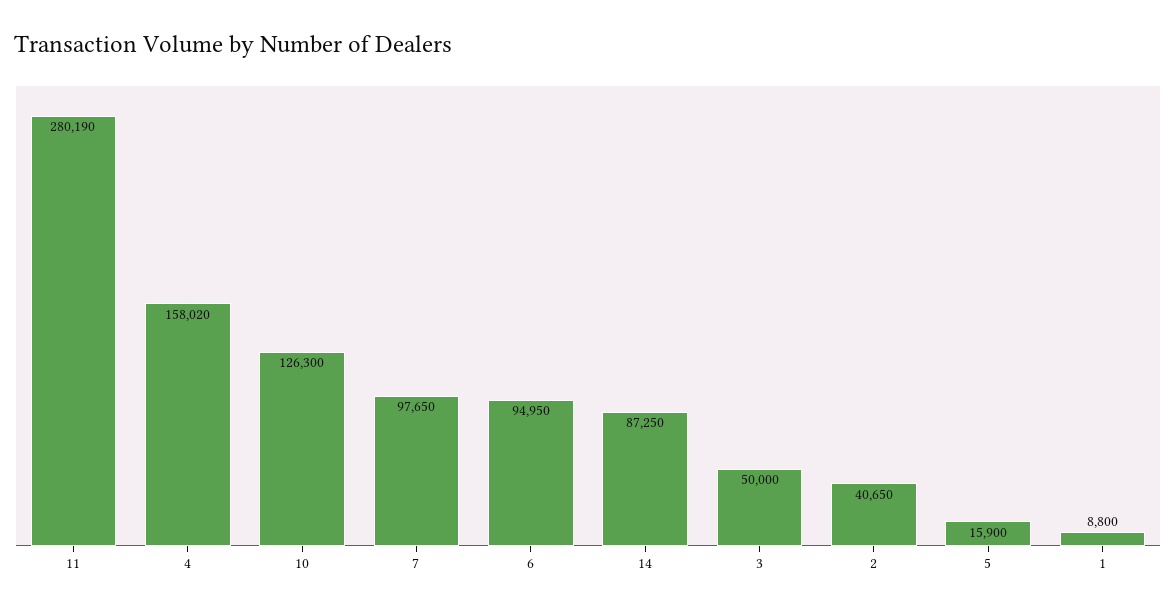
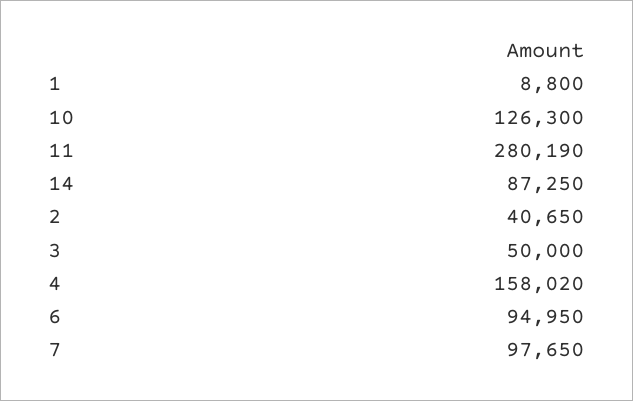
  {
    "11": 280190,
    "4": 158020,
    "10": 126300,
    "7": 97650,
    "6": 94950,
    "14": 87250,
    "3": 50000,
    "2": 40650,
-   "5": 15900,
    "1": 8800
  }

